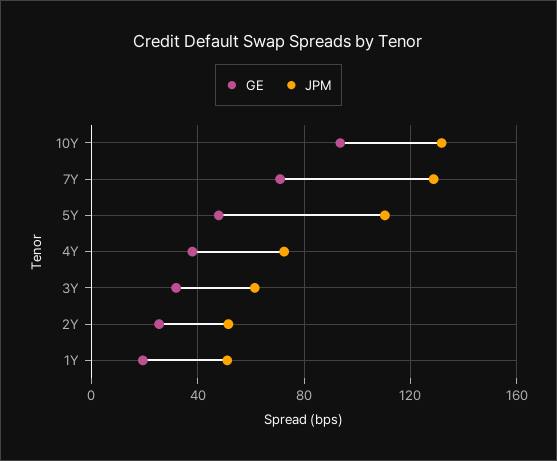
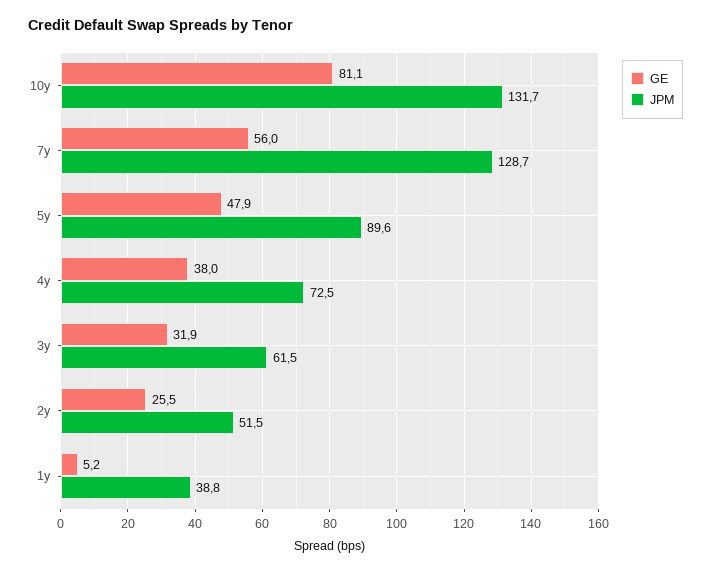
  {
    "GE": {
-     "10Y": 95,
+     "10Y": 81.1,
-     "7Y": 70,
+     "7Y": 56,
      "5Y": 47.9,
      "4Y": 38,
      "3Y": 31.9,
      "2Y": 25.5,
-     "1Y": 20
+     "1Y": 5.2
    },
    "JPM": {
      "10Y": 131.7,
      "7Y": 128.7,
-     "5Y": 110,
+     "5Y": 89.6,
      "4Y": 72.5,
      "3Y": 61.5,
      "2Y": 51.5,
-     "1Y": 50
+     "1Y": 38.8
    }
  }

